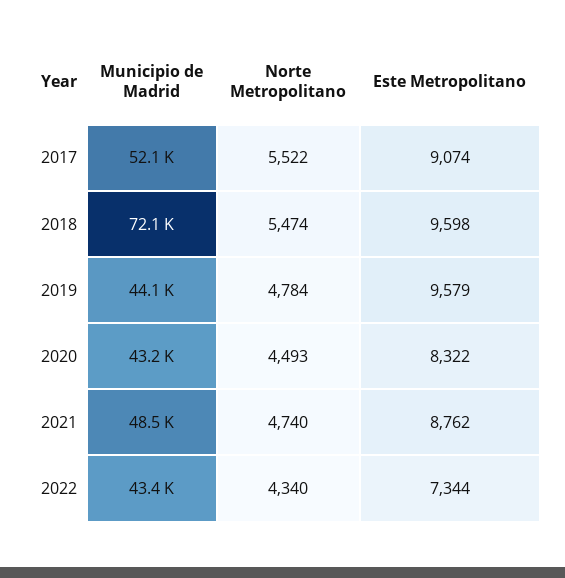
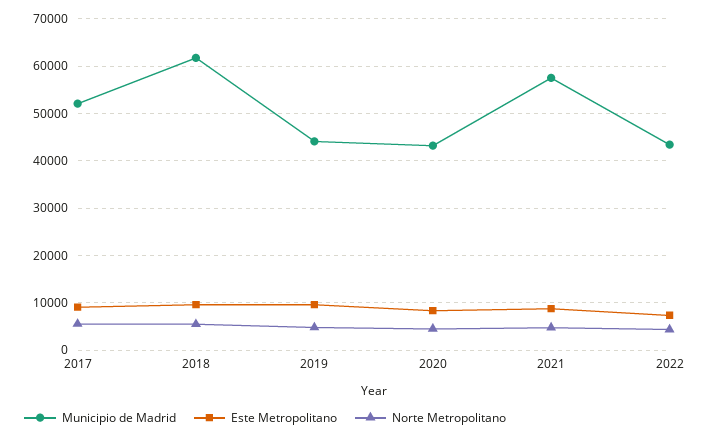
  {
    "Municipio de Madrid": {
      "2017": 52100,
-     "2018": 72100,
+     "2018": 62000,
      "2019": 44100,
      "2020": 43200,
-     "2021": 48500,
+     "2021": 58000,
      "2022": 43400
    },
    "Norte Metropolitano": {
      "2017": 5522,
      "2018": 5474,
      "2019": 4784,
      "2020": 4493,
      "2021": 4740,
      "2022": 4340
    },
    "Este Metropolitano": {
      "2017": 9074,
      "2018": 9598,
      "2019": 9579,
      "2020": 8322,
      "2021": 8762,
      "2022": 7344
    }
  }

